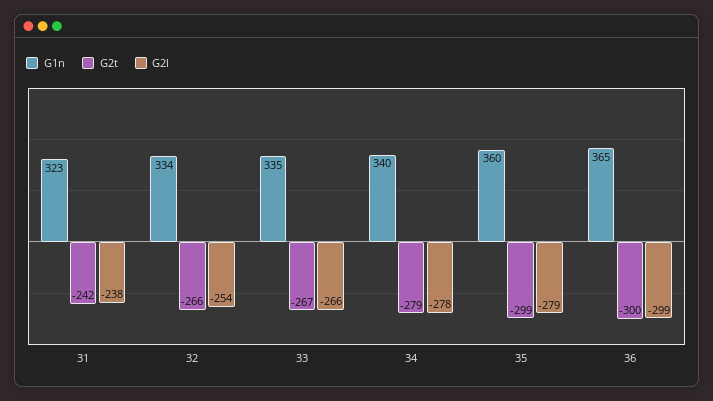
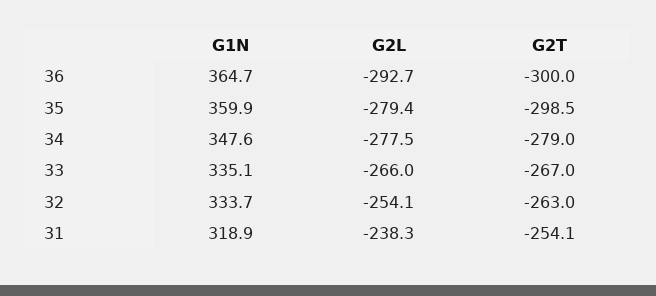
  {
    "G1n": {
-     "31": 323,
+     "31": 318.9,
      "32": 333.7,
      "33": 335.1,
-     "34": 340,
+     "34": 347.6,
      "35": 359.9,
      "36": 364.7
    },
    "G2t": {
-     "31": -242,
+     "31": -254.1,
-     "32": -266,
+     "32": -263,
      "33": -267,
      "34": -279,
      "35": -298.5,
      "36": -300
    },
    "G2l": {
      "31": -238.3,
      "32": -254.1,
      "33": -266,
      "34": -277.5,
      "35": -279.4,
-     "36": -299
+     "36": -292.7
    }
  }

